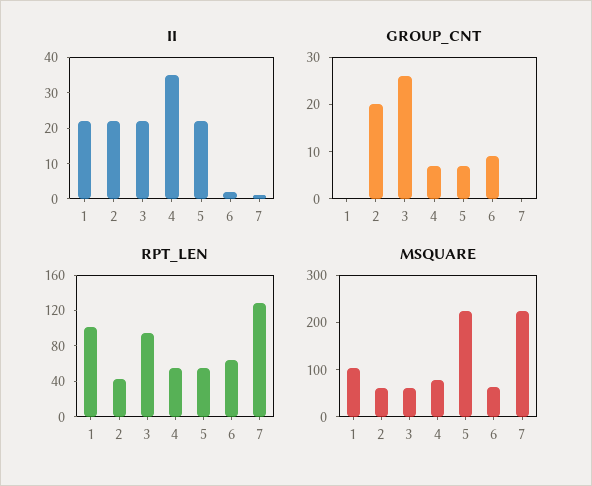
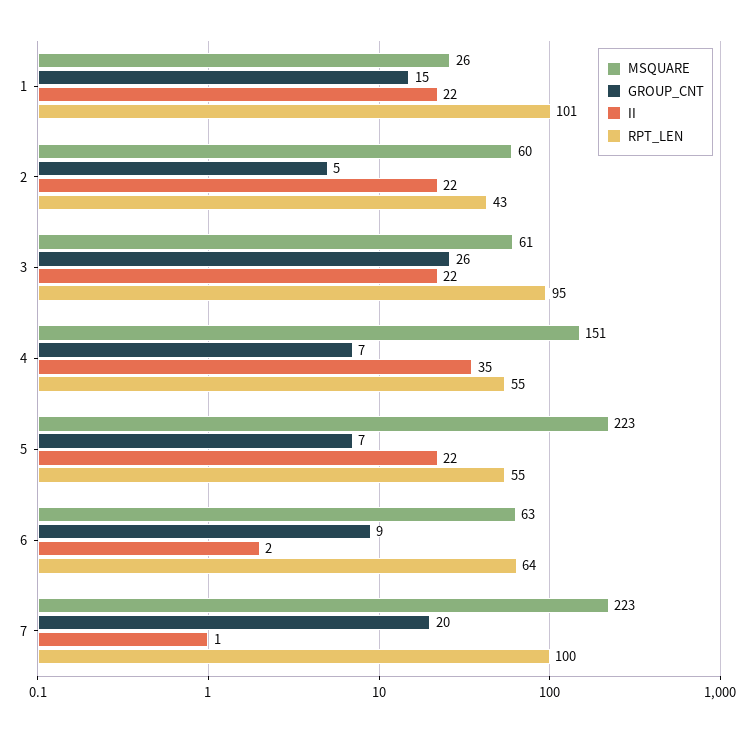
  {
    "II": {
      "1": 22,
      "2": 22,
      "3": 22,
      "4": 35,
      "5": 22,
      "6": 2,
      "7": 1
    },
    "GROUP_CNT": {
-     "1": 0,
+     "1": 15,
-     "2": 20,
+     "2": 5,
      "3": 26,
      "4": 7,
      "5": 7,
      "6": 9,
-     "7": 0
+     "7": 20
    },
    "RPT_LEN": {
      "1": 101,
      "2": 43,
      "3": 95,
      "4": 55,
      "5": 55,
      "6": 64,
-     "7": 130
+     "7": 100
    },
    "MSQUARE": {
-     "1": 100,
+     "1": 26,
      "2": 60,
      "3": 61,
-     "4": 80,
+     "4": 151,
      "5": 223,
      "6": 63,
      "7": 223
    }
  }

